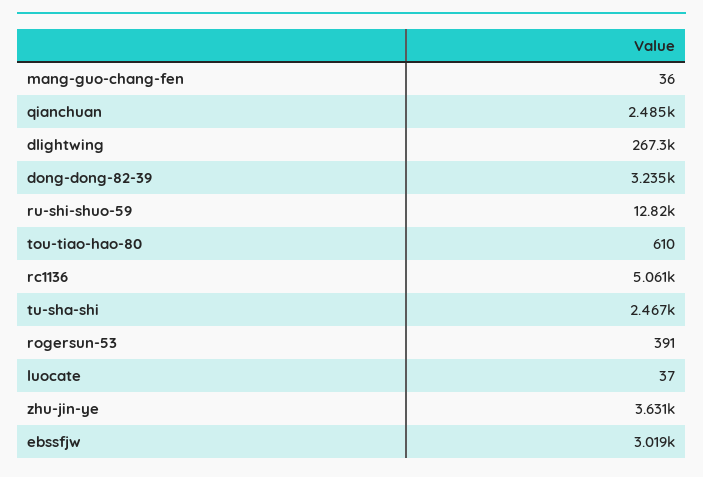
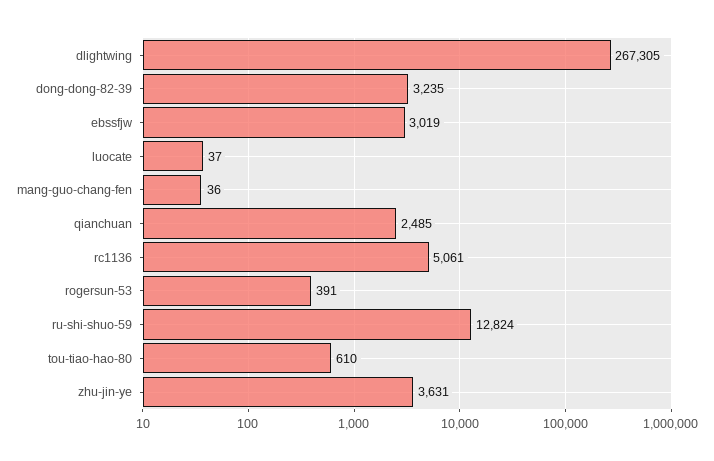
  {
    "mang-guo-chang-fen": 36,
    "qianchuan": 2485,
    "dlightwing": 267305,
    "dong-dong-82-39": 3235,
    "ru-shi-shuo-59": 12824,
    "tou-tiao-hao-80": 610,
    "rc1136": 5061,
-   "tu-sha-shi": 2467,
    "rogersun-53": 391,
    "luocate": 37,
    "zhu-jin-ye": 3631,
    "ebssfjw": 3019
  }

